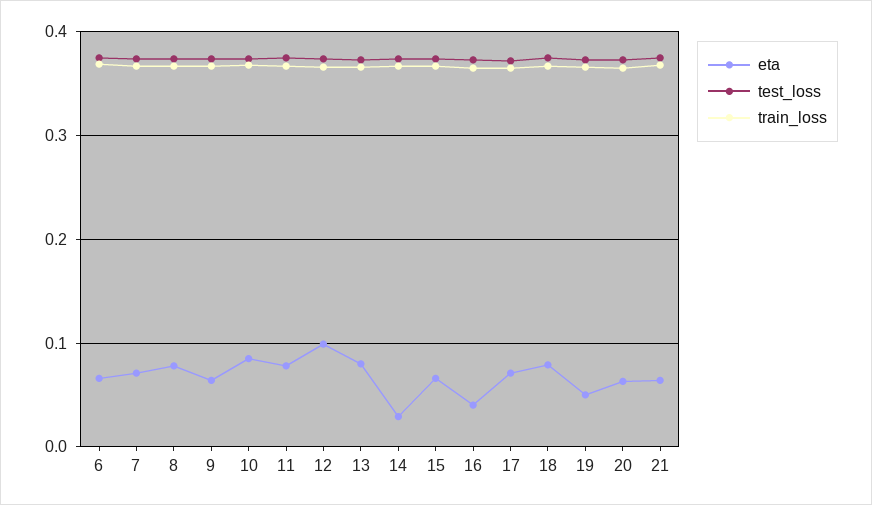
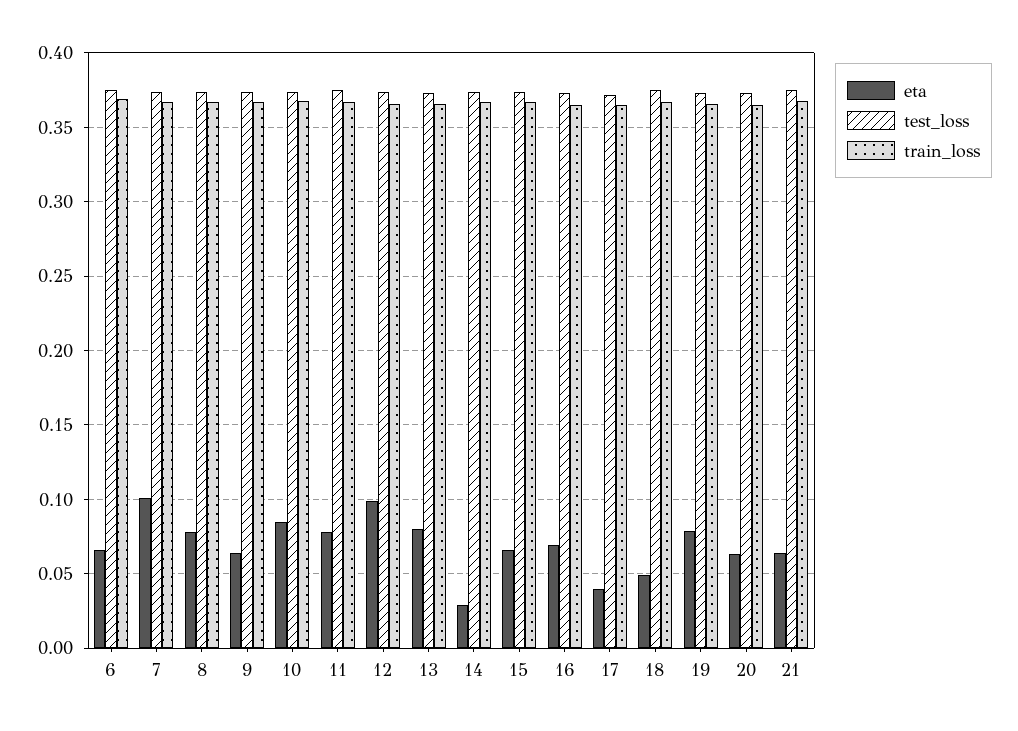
  {
    "eta": {
      "6": 0.065,
-     "7": 0.07,
+     "7": 0.1,
      "8": 0.08,
      "9": 0.065,
      "10": 0.085,
      "11": 0.08,
      "12": 0.1,
      "13": 0.08,
      "14": 0.03,
      "15": 0.065,
-     "16": 0.04,
+     "16": 0.07,
-     "17": 0.07,
+     "17": 0.04,
-     "18": 0.08,
+     "18": 0.05,
-     "19": 0.05,
+     "19": 0.08,
      "20": 0.065,
      "21": 0.065
    },
    "test_loss": {
      "6": 0.375,
      "7": 0.375,
      "8": 0.375,
      "9": 0.375,
      "10": 0.375,
      "11": 0.375,
      "12": 0.375,
      "13": 0.375,
      "14": 0.375,
      "15": 0.375,
      "16": 0.375,
      "17": 0.37,
      "18": 0.375,
      "19": 0.375,
      "20": 0.375,
      "21": 0.375
    },
    "train_loss": {
      "6": 0.37,
      "7": 0.365,
      "8": 0.365,
      "9": 0.365,
      "10": 0.37,
      "11": 0.365,
      "12": 0.365,
      "13": 0.365,
      "14": 0.365,
      "15": 0.365,
      "16": 0.365,
      "17": 0.365,
      "18": 0.365,
      "19": 0.365,
      "20": 0.365,
      "21": 0.37
    }
  }

